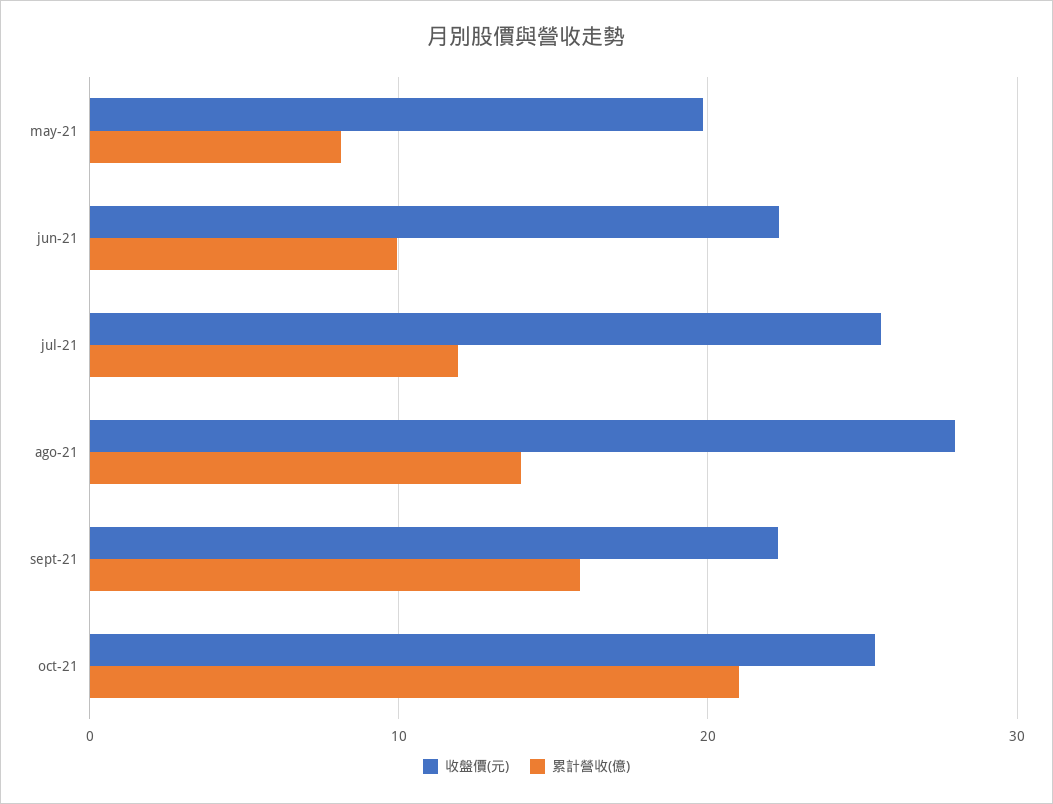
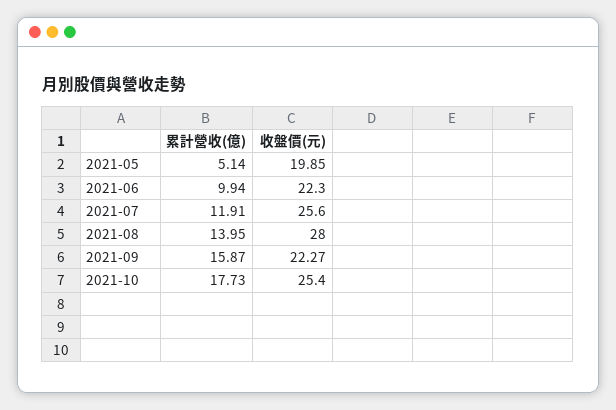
  {
    "收盤價(元)": {
      "may-21": 19.85,
      "jun-21": 22.3,
      "jul-21": 25.6,
      "ago-21": 28,
      "sept-21": 22.27,
      "oct-21": 25.4
    },
    "累計營收(億)": {
-     "may-21": 8,
+     "may-21": 5.14,
      "jun-21": 9.94,
      "jul-21": 11.91,
      "ago-21": 13.95,
      "sept-21": 15.87,
-     "oct-21": 21
+     "oct-21": 17.73
    }
  }

